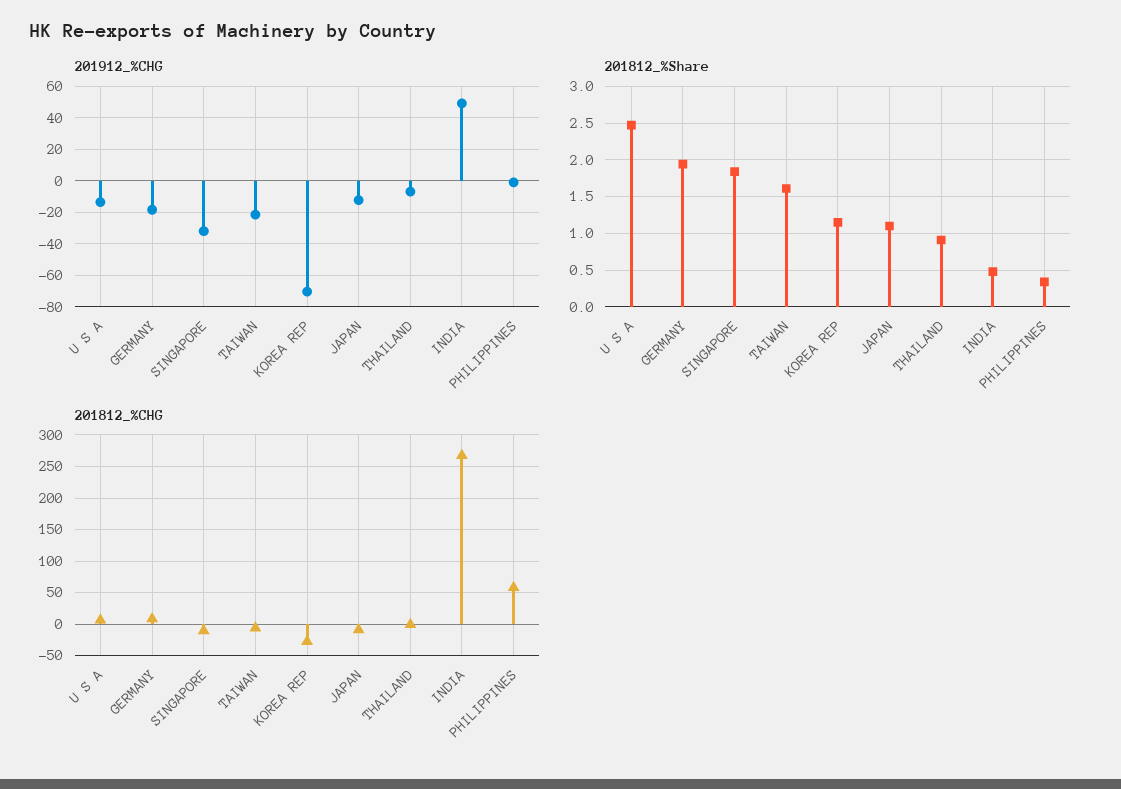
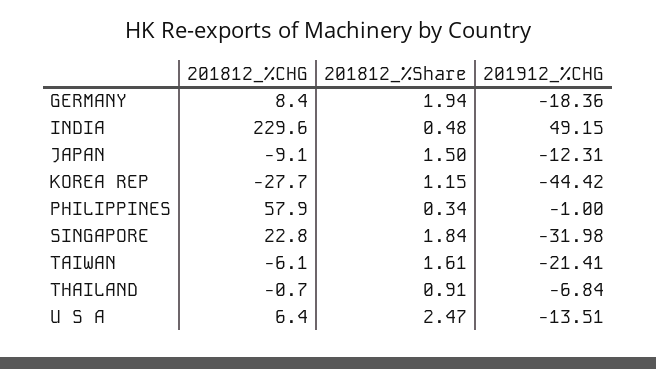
  {
    "201912_%CHG": {
      "U S A": -13.51,
      "GERMANY": -18.36,
      "SINGAPORE": -31.98,
      "TAIWAN": -21.41,
-     "KOREA REP": -70,
+     "KOREA REP": -44.42,
      "JAPAN": -12.31,
      "THAILAND": -6.84,
      "INDIA": 49.15,
      "PHILIPPINES": -1
    },
    "201812_%Share": {
      "U S A": 2.47,
      "GERMANY": 1.94,
      "SINGAPORE": 1.84,
      "TAIWAN": 1.61,
      "KOREA REP": 1.15,
-     "JAPAN": 1.1,
+     "JAPAN": 1.5,
      "THAILAND": 0.91,
      "INDIA": 0.48,
      "PHILIPPINES": 0.34
    },
    "201812_%CHG": {
      "U S A": 6.4,
      "GERMANY": 8.4,
-     "SINGAPORE": -10,
+     "SINGAPORE": 22.8,
      "TAIWAN": -6.1,
      "KOREA REP": -27.7,
      "JAPAN": -9.1,
      "THAILAND": -0.7,
-     "INDIA": 270,
+     "INDIA": 229.6,
      "PHILIPPINES": 57.9
    }
  }

